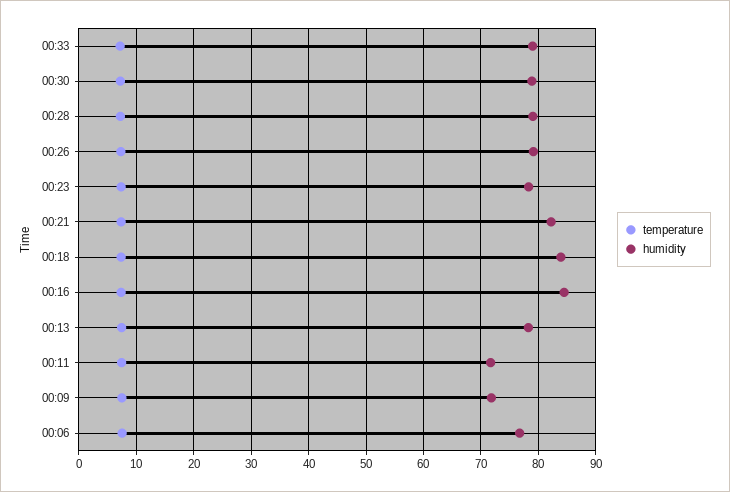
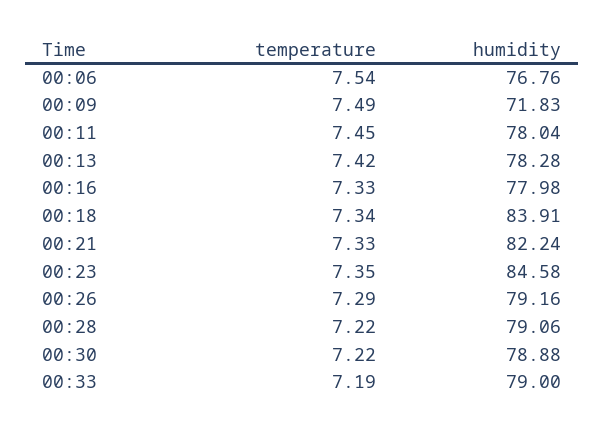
  {
    "temperature": {
      "00:33": 7.19,
      "00:30": 7.22,
      "00:28": 7.22,
      "00:26": 7.29,
      "00:23": 7.35,
      "00:21": 7.33,
      "00:18": 7.34,
      "00:16": 7.33,
      "00:13": 7.42,
      "00:11": 7.45,
      "00:09": 7.49,
      "00:06": 7.54
    },
    "humidity": {
      "00:33": 79,
      "00:30": 78.88,
      "00:28": 79.06,
      "00:26": 79.16,
-     "00:23": 78,
+     "00:23": 84.58,
      "00:21": 82.24,
      "00:18": 83.91,
-     "00:16": 84,
+     "00:16": 77.98,
      "00:13": 78.28,
-     "00:11": 72,
+     "00:11": 78.04,
      "00:09": 71.83,
      "00:06": 76.76
    }
  }

